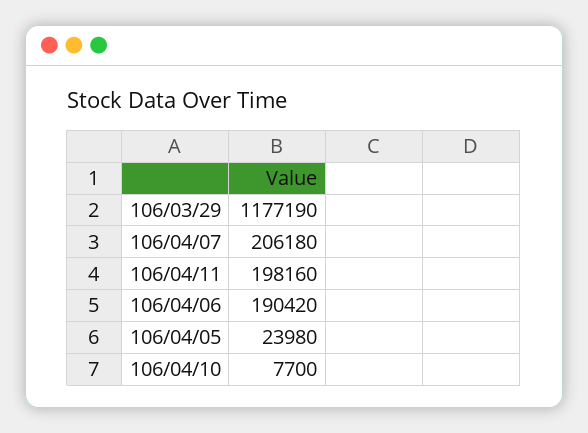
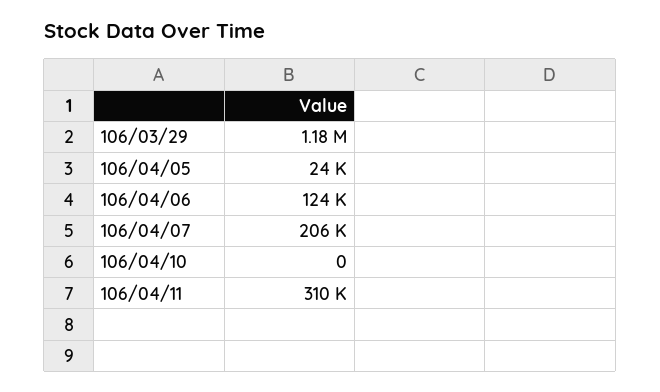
  {
    "106/03/29": 1177190,
    "106/04/07": 206180,
-   "106/04/11": 198160,
+   "106/04/11": 310000,
-   "106/04/06": 190420,
+   "106/04/06": 124000,
    "106/04/05": 23980,
-   "106/04/10": 7700
+   "106/04/10": 0
  }

